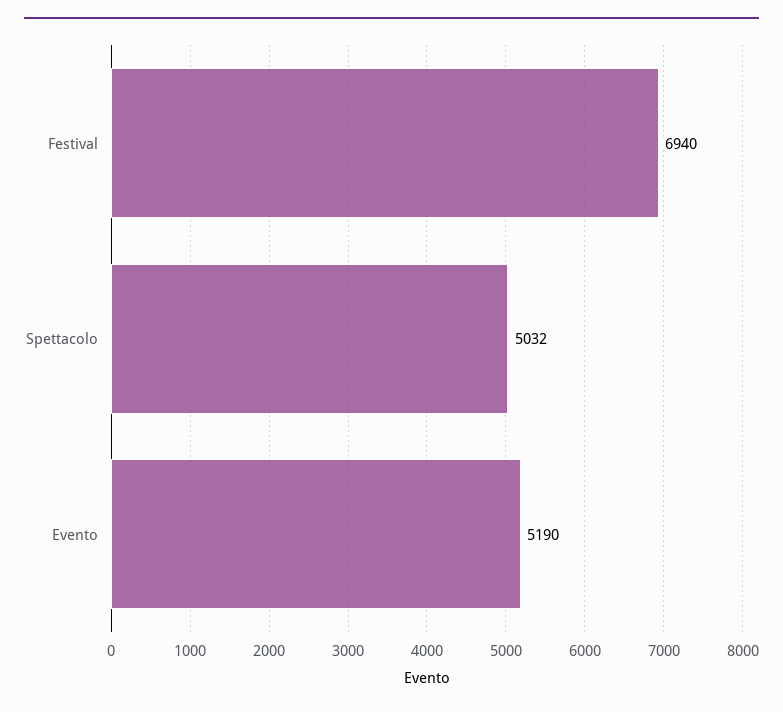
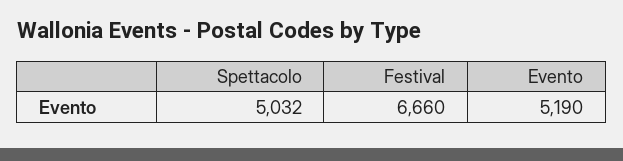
  {
-   "Festival": 6940,
+   "Festival": 6660,
    "Spettacolo": 5032,
    "Evento": 5190
  }

